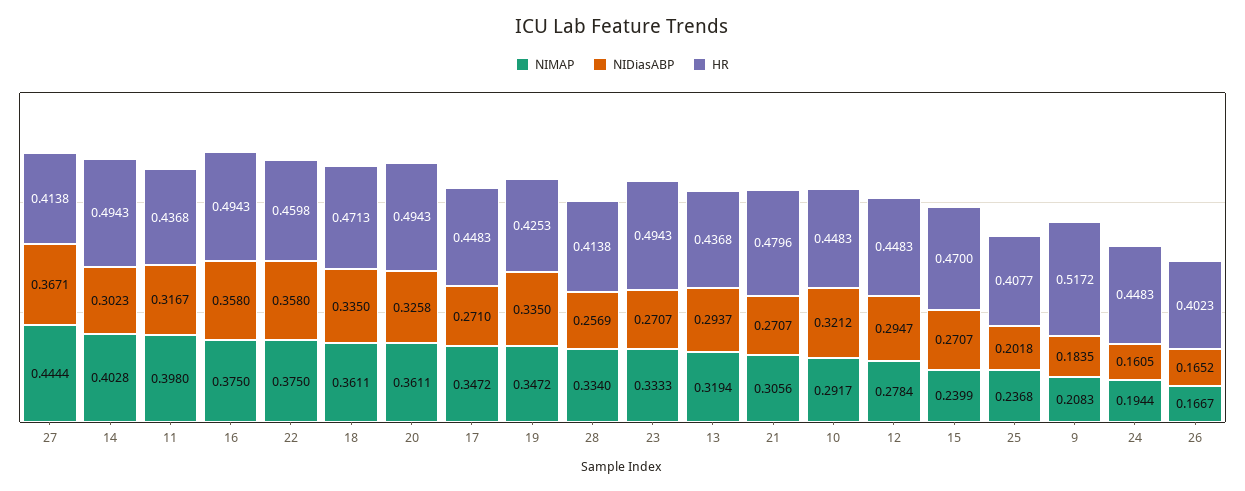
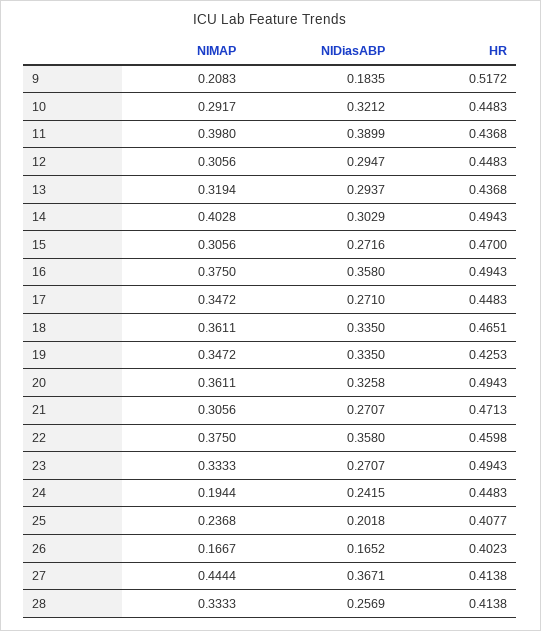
  {
    "NIMAP": {
      "27": 0.4444,
      "14": 0.4028,
      "11": 0.398,
      "16": 0.375,
      "22": 0.375,
      "18": 0.3611,
      "20": 0.3611,
      "17": 0.3472,
      "19": 0.3472,
-     "28": 0.334,
+     "28": 0.3333,
      "23": 0.3333,
      "13": 0.3194,
      "21": 0.3056,
      "10": 0.2917,
-     "12": 0.2784,
+     "12": 0.3056,
-     "15": 0.2399,
+     "15": 0.3056,
      "25": 0.2368,
      "9": 0.2083,
      "24": 0.1944,
      "26": 0.1667
    },
    "NIDiasABP": {
      "27": 0.3671,
-     "14": 0.3023,
+     "14": 0.3029,
-     "11": 0.3167,
+     "11": 0.3899,
      "16": 0.358,
      "22": 0.358,
      "18": 0.335,
      "20": 0.3258,
      "17": 0.271,
      "19": 0.335,
      "28": 0.2569,
      "23": 0.2707,
      "13": 0.2937,
      "21": 0.2707,
      "10": 0.3212,
      "12": 0.2947,
-     "15": 0.2707,
+     "15": 0.2716,
      "25": 0.2018,
      "9": 0.1835,
-     "24": 0.1605,
+     "24": 0.2415,
      "26": 0.1652
    },
    "HR": {
      "27": 0.4138,
      "14": 0.4943,
      "11": 0.4368,
      "16": 0.4943,
      "22": 0.4598,
-     "18": 0.4713,
+     "18": 0.4651,
      "20": 0.4943,
      "17": 0.4483,
      "19": 0.4253,
      "28": 0.4138,
      "23": 0.4943,
      "13": 0.4368,
-     "21": 0.4796,
+     "21": 0.4713,
      "10": 0.4483,
      "12": 0.4483,
      "15": 0.47,
      "25": 0.4077,
      "9": 0.5172,
      "24": 0.4483,
      "26": 0.4023
    }
  }

